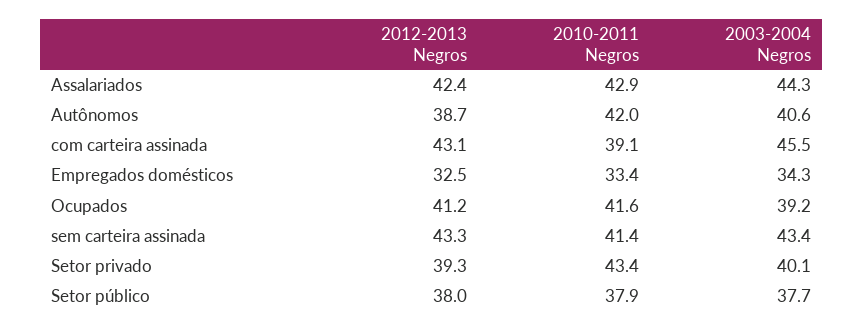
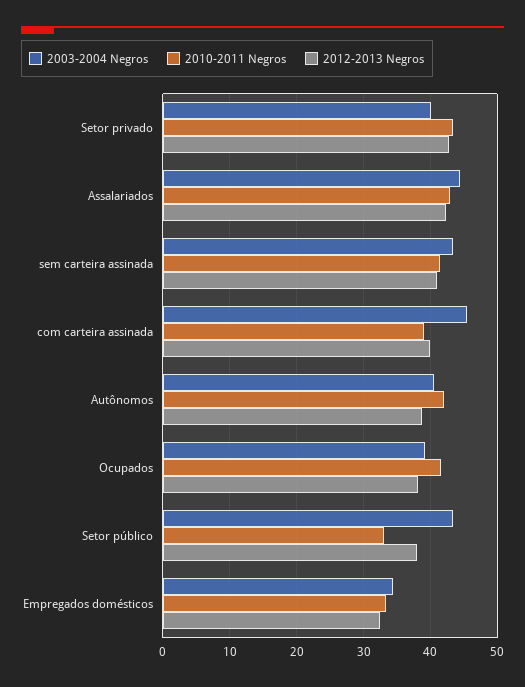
  {
    "2012-2013 Negros": {
      "Assalariados": 42.4,
      "Autônomos": 38.7,
-     "com carteira assinada": 43.1,
+     "com carteira assinada": 40,
      "Empregados domésticos": 32.5,
-     "Ocupados": 41.2,
+     "Ocupados": 38,
-     "sem carteira assinada": 43.3,
+     "sem carteira assinada": 41,
-     "Setor privado": 39.3,
+     "Setor privado": 43,
      "Setor público": 38
    },
    "2010-2011 Negros": {
      "Assalariados": 42.9,
      "Autônomos": 42,
      "com carteira assinada": 39.1,
      "Empregados domésticos": 33.4,
      "Ocupados": 41.6,
      "sem carteira assinada": 41.4,
      "Setor privado": 43.4,
-     "Setor público": 37.9
+     "Setor público": 33
    },
    "2003-2004 Negros": {
      "Assalariados": 44.3,
      "Autônomos": 40.6,
      "com carteira assinada": 45.5,
      "Empregados domésticos": 34.3,
      "Ocupados": 39.2,
      "sem carteira assinada": 43.4,
      "Setor privado": 40.1,
-     "Setor público": 37.7
+     "Setor público": 43
    }
  }

